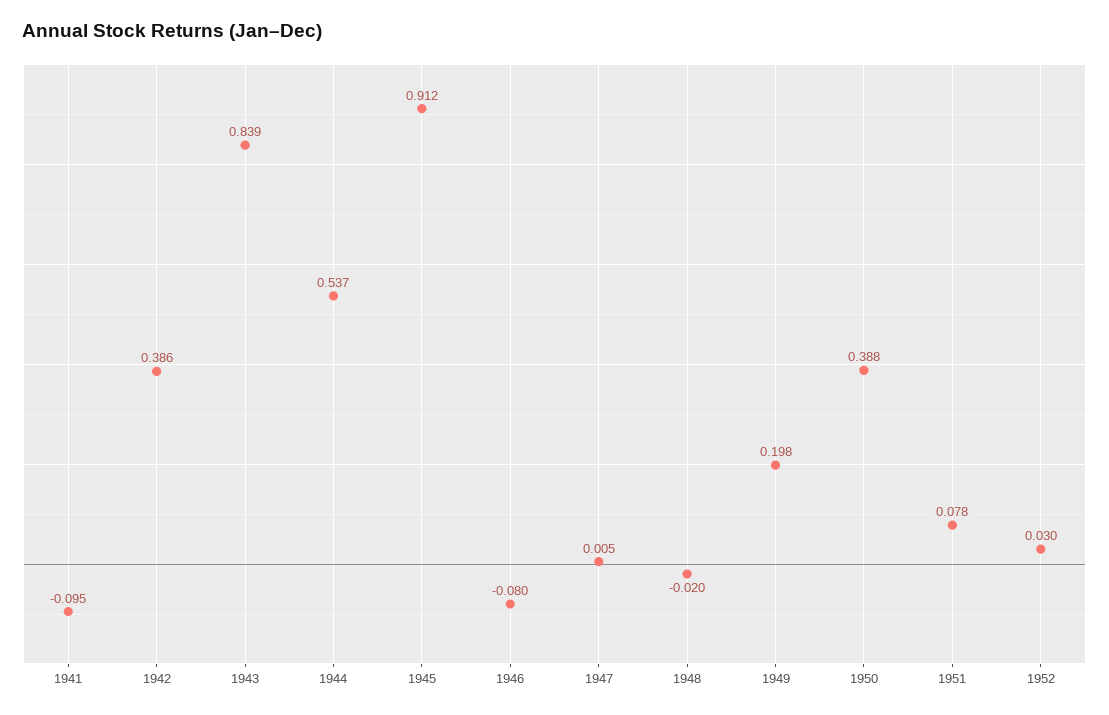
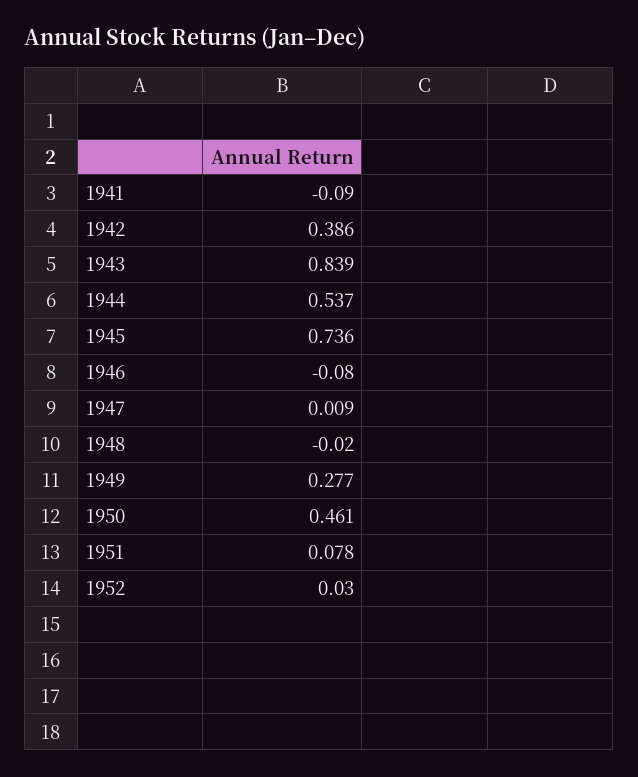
  {
-   "1941": -0.095,
+   "1941": -0.09,
    "1942": 0.386,
    "1943": 0.839,
    "1944": 0.537,
-   "1945": 0.912,
+   "1945": 0.736,
    "1946": -0.08,
-   "1947": 0.005,
+   "1947": 0.009,
    "1948": -0.02,
-   "1949": 0.198,
+   "1949": 0.277,
-   "1950": 0.388,
+   "1950": 0.461,
    "1951": 0.078,
    "1952": 0.03
  }

